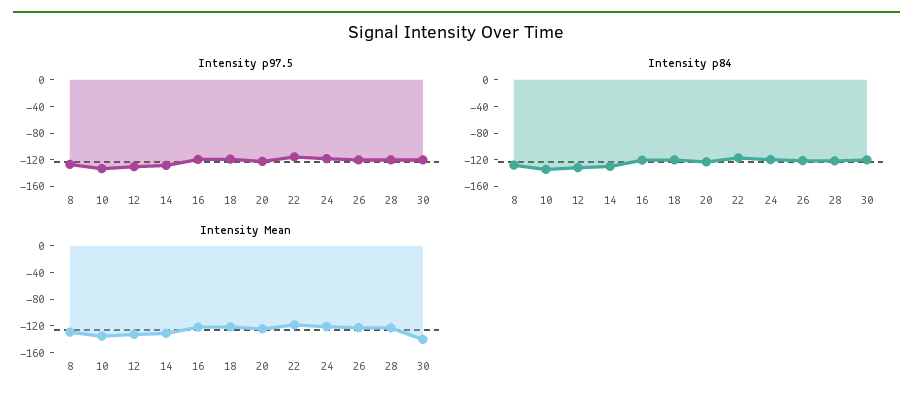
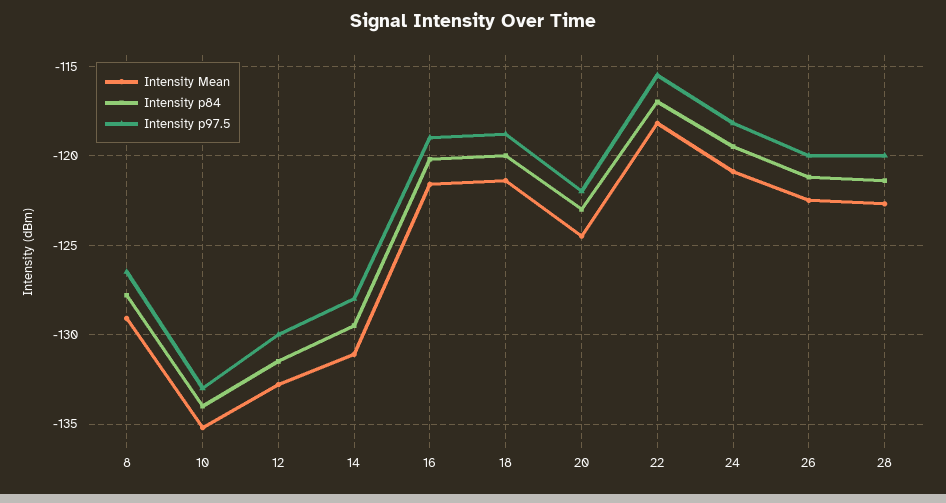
  {
    "Intensity p97.5": {
      "8": -126.5,
      "10": -133,
      "12": -130,
      "14": -128,
      "16": -119,
      "18": -119,
      "20": -122,
      "22": -115.5,
      "24": -118,
      "26": -120,
-     "28": -120,
+     "28": -120
-     "30": -120
    },
    "Intensity p84": {
      "8": -128,
      "10": -134,
      "12": -131.5,
      "14": -129.5,
      "16": -120,
      "18": -120,
      "20": -123,
      "22": -117,
      "24": -119.5,
      "26": -121,
-     "28": -121.5,
+     "28": -121.5
-     "30": -120
    },
    "Intensity Mean": {
      "8": -129,
      "10": -135,
      "12": -133,
      "14": -131,
      "16": -121.5,
      "18": -121.5,
      "20": -124.5,
      "22": -118,
      "24": -121,
      "26": -122.5,
-     "28": -122.5,
+     "28": -122.5
-     "30": -140
    }
  }

